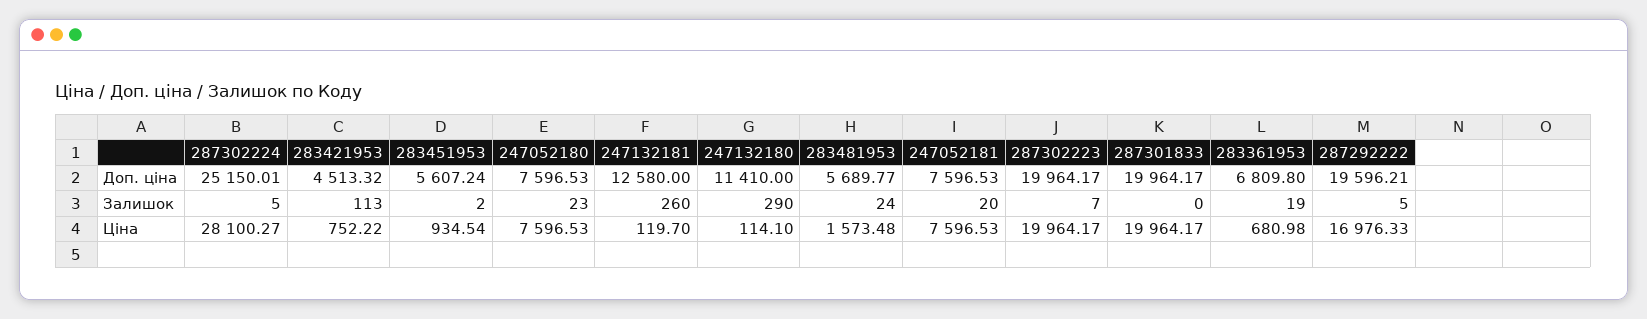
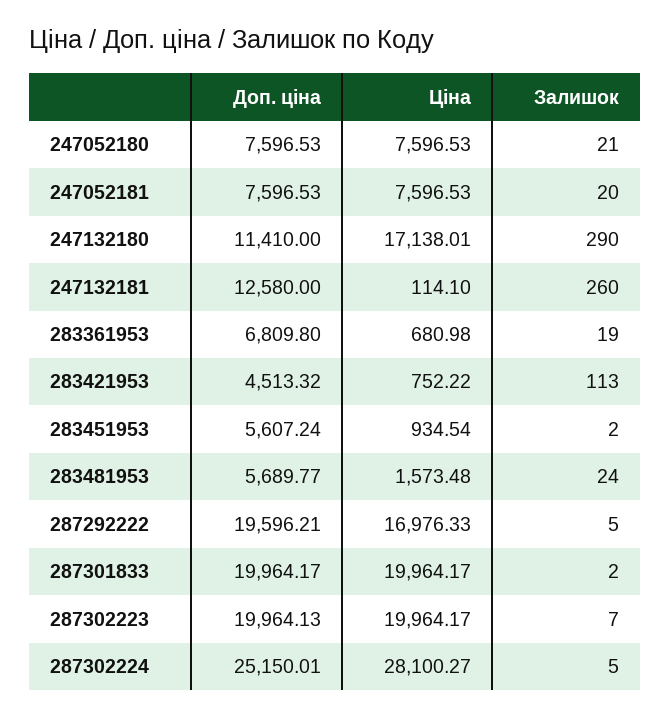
  {
    "287302224": {
      "Доп. ціна": 25150.01,
      "Залишок": 5,
      "Ціна": 28100.27
    },
    "283421953": {
      "Доп. ціна": 4513.32,
      "Залишок": 113,
      "Ціна": 752.22
    },
    "283451953": {
      "Доп. ціна": 5607.24,
      "Залишок": 2,
      "Ціна": 934.54
    },
    "247052180": {
      "Доп. ціна": 7596.53,
-     "Залишок": 23,
+     "Залишок": 21,
      "Ціна": 7596.53
    },
    "247132181": {
      "Доп. ціна": 12580,
      "Залишок": 260,
-     "Ціна": 119.7
+     "Ціна": 114.1
    },
    "247132180": {
      "Доп. ціна": 11410,
      "Залишок": 290,
-     "Ціна": 114.1
+     "Ціна": 17138.01
    },
    "283481953": {
      "Доп. ціна": 5689.77,
      "Залишок": 24,
      "Ціна": 1573.48
    },
    "247052181": {
      "Доп. ціна": 7596.53,
      "Залишок": 20,
      "Ціна": 7596.53
    },
    "287302223": {
-     "Доп. ціна": 19964.17,
+     "Доп. ціна": 19964.13,
      "Залишок": 7,
      "Ціна": 19964.17
    },
    "287301833": {
      "Доп. ціна": 19964.17,
-     "Залишок": 0,
+     "Залишок": 2,
      "Ціна": 19964.17
    },
    "283361953": {
      "Доп. ціна": 6809.8,
      "Залишок": 19,
      "Ціна": 680.98
    },
    "287292222": {
      "Доп. ціна": 19596.21,
      "Залишок": 5,
      "Ціна": 16976.33
    }
  }

